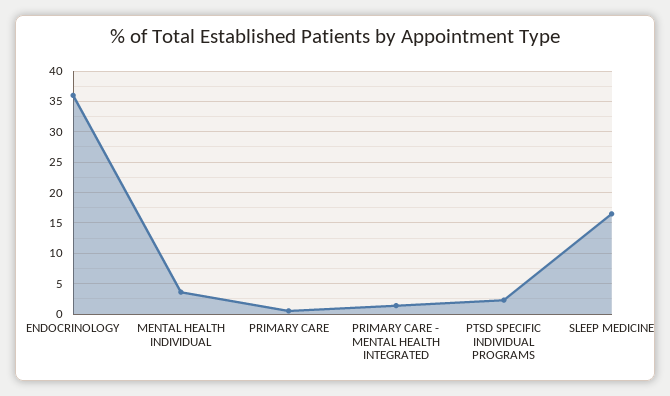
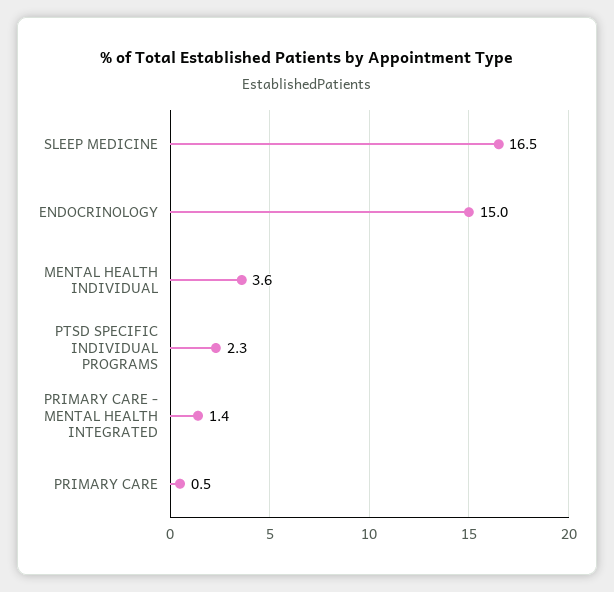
  {
-   "ENDOCRINOLOGY": 36,
+   "ENDOCRINOLOGY": 15,
    "MENTAL HEALTH INDIVIDUAL": 3.6,
    "PRIMARY CARE": 0.5,
    "PRIMARY CARE - MENTAL HEALTH INTEGRATED": 1.4,
    "PTSD SPECIFIC INDIVIDUAL PROGRAMS": 2.3,
    "SLEEP MEDICINE": 16.5
  }

